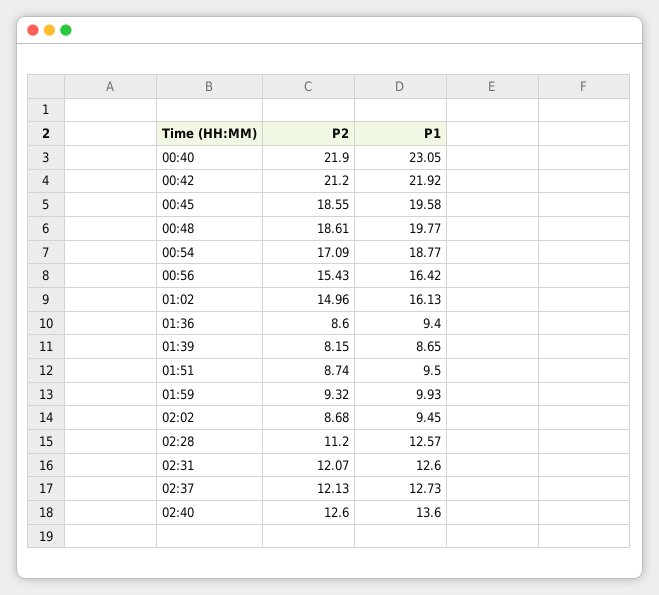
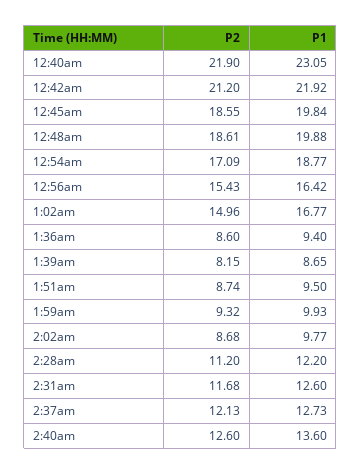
  {
    "P2": {
      "00:40": 21.9,
      "00:42": 21.2,
      "00:45": 18.55,
      "00:48": 18.61,
      "00:54": 17.09,
      "00:56": 15.43,
      "01:02": 14.96,
      "01:36": 8.6,
      "01:39": 8.15,
      "01:51": 8.74,
      "01:59": 9.32,
      "02:02": 8.68,
      "02:28": 11.2,
-     "02:31": 12.07,
+     "02:31": 11.68,
      "02:37": 12.13,
      "02:40": 12.6
    },
    "P1": {
      "00:40": 23.05,
      "00:42": 21.92,
-     "00:45": 19.58,
+     "00:45": 19.84,
-     "00:48": 19.77,
+     "00:48": 19.88,
      "00:54": 18.77,
      "00:56": 16.42,
-     "01:02": 16.13,
+     "01:02": 16.77,
      "01:36": 9.4,
      "01:39": 8.65,
      "01:51": 9.5,
      "01:59": 9.93,
-     "02:02": 9.45,
+     "02:02": 9.77,
-     "02:28": 12.57,
+     "02:28": 12.2,
      "02:31": 12.6,
      "02:37": 12.73,
      "02:40": 13.6
    }
  }

